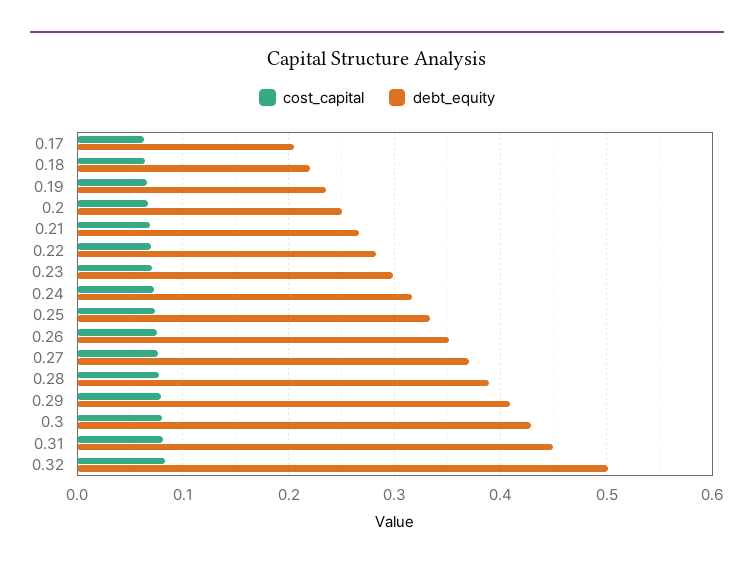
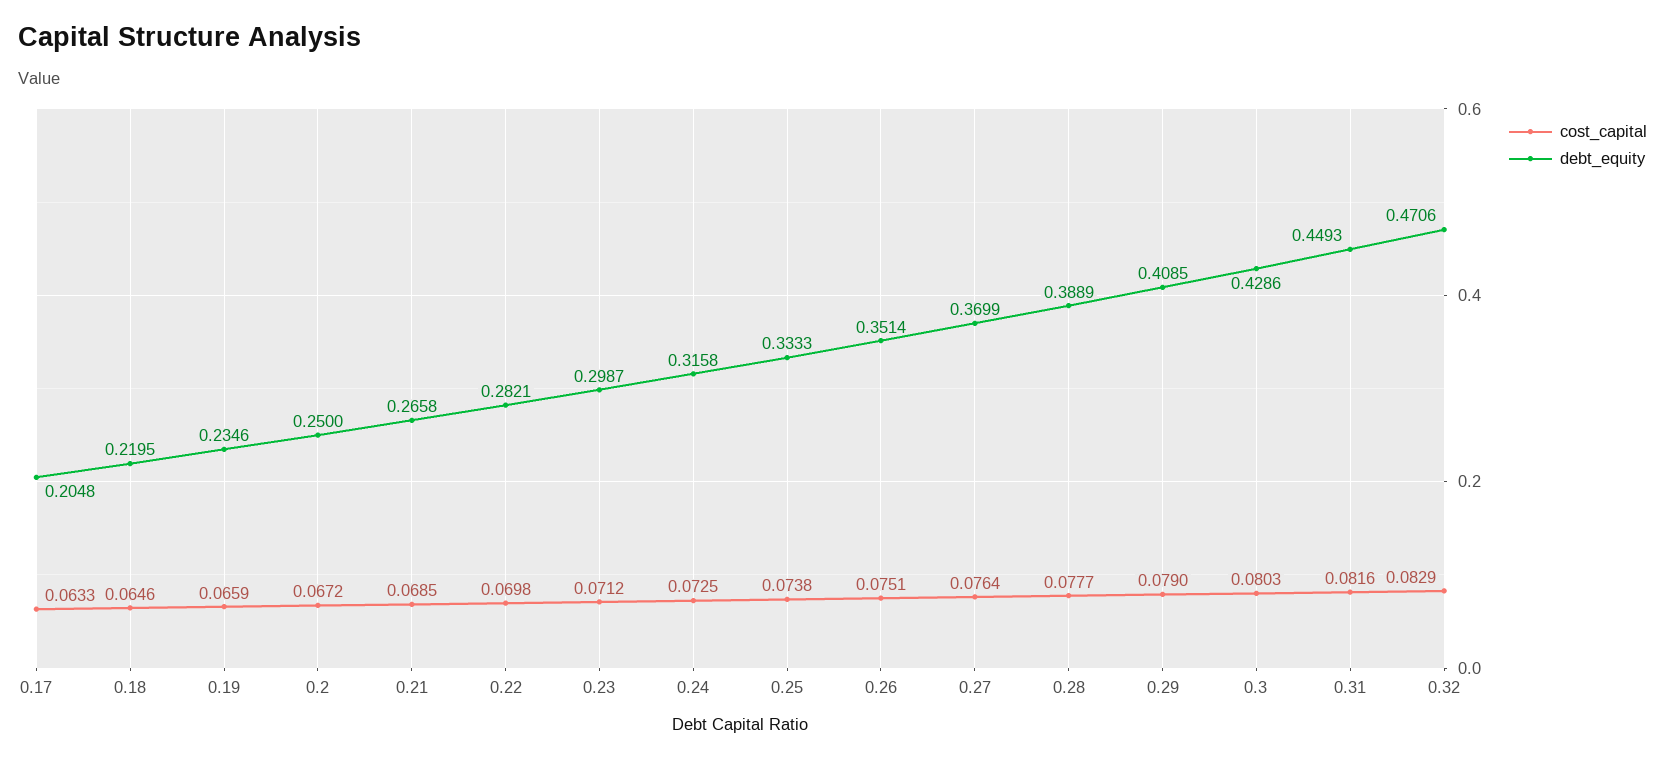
  {
    "cost_capital": {
      "0.17": 0.0633,
      "0.18": 0.0646,
      "0.19": 0.0659,
      "0.2": 0.0672,
      "0.21": 0.0685,
      "0.22": 0.0698,
      "0.23": 0.0712,
      "0.24": 0.0725,
      "0.25": 0.0738,
      "0.26": 0.0751,
      "0.27": 0.0764,
      "0.28": 0.0777,
      "0.29": 0.079,
      "0.3": 0.0803,
      "0.31": 0.0816,
      "0.32": 0.0829
    },
    "debt_equity": {
      "0.17": 0.2048,
      "0.18": 0.2195,
      "0.19": 0.2346,
      "0.2": 0.25,
      "0.21": 0.2658,
      "0.22": 0.2821,
      "0.23": 0.2987,
      "0.24": 0.3158,
      "0.25": 0.3333,
      "0.26": 0.3514,
      "0.27": 0.3699,
      "0.28": 0.3889,
      "0.29": 0.4085,
      "0.3": 0.4286,
      "0.31": 0.4493,
-     "0.32": 0.5
+     "0.32": 0.4706
    }
  }

